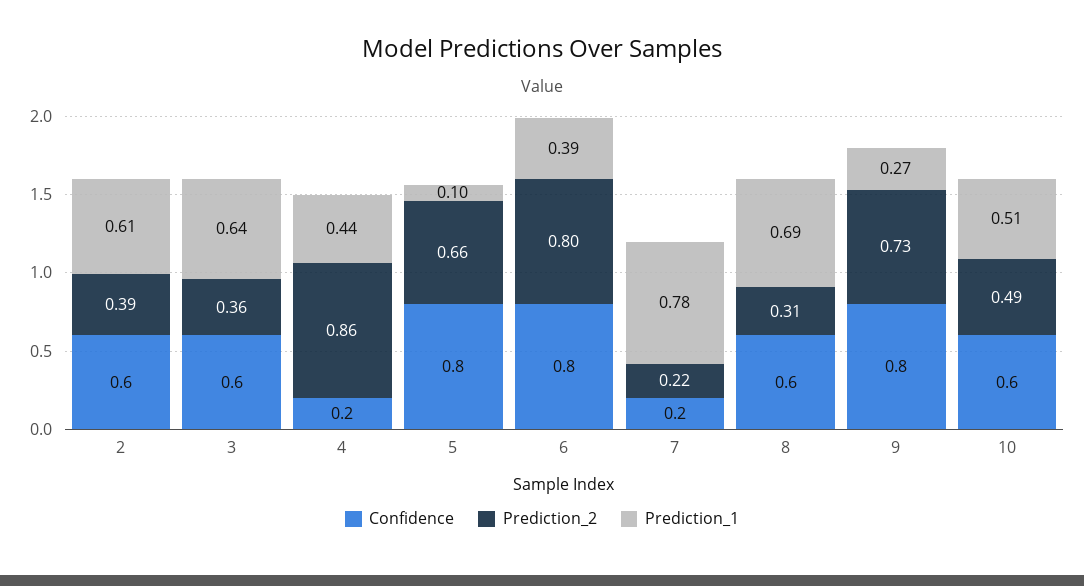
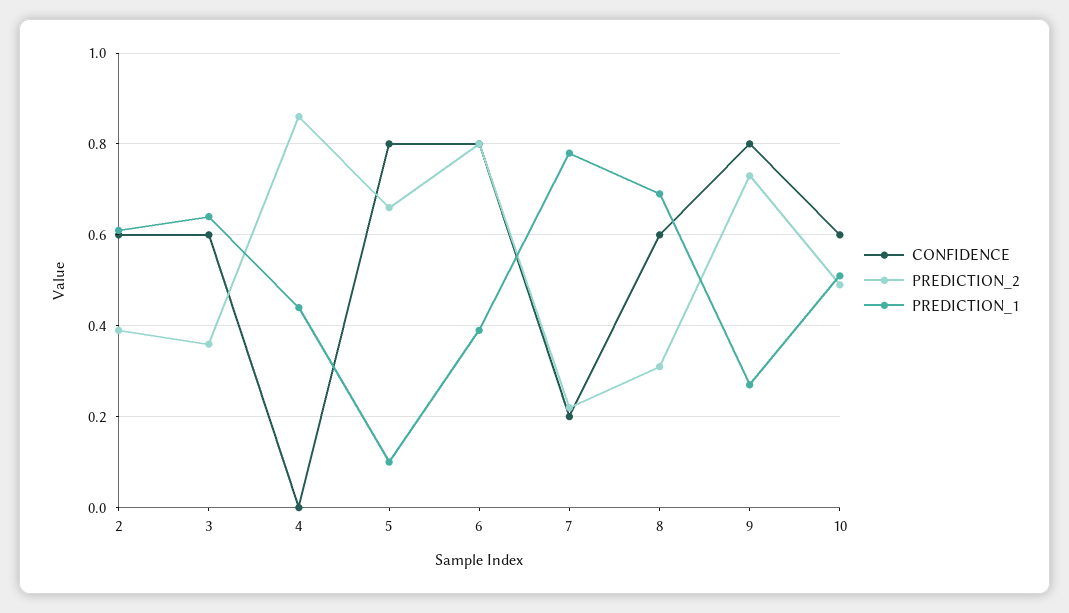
  {
    "Confidence": {
      "2": 0.6,
      "3": 0.6,
-     "4": 0.2,
+     "4": 0,
      "5": 0.8,
      "6": 0.8,
      "7": 0.2,
      "8": 0.6,
      "9": 0.8,
      "10": 0.6
    },
    "Prediction_2": {
      "2": 0.39,
      "3": 0.36,
      "4": 0.86,
      "5": 0.66,
      "6": 0.8,
      "7": 0.22,
      "8": 0.31,
      "9": 0.73,
      "10": 0.49
    },
    "Prediction_1": {
      "2": 0.61,
      "3": 0.64,
      "4": 0.44,
      "5": 0.1,
      "6": 0.39,
      "7": 0.78,
      "8": 0.69,
      "9": 0.27,
      "10": 0.51
    }
  }

